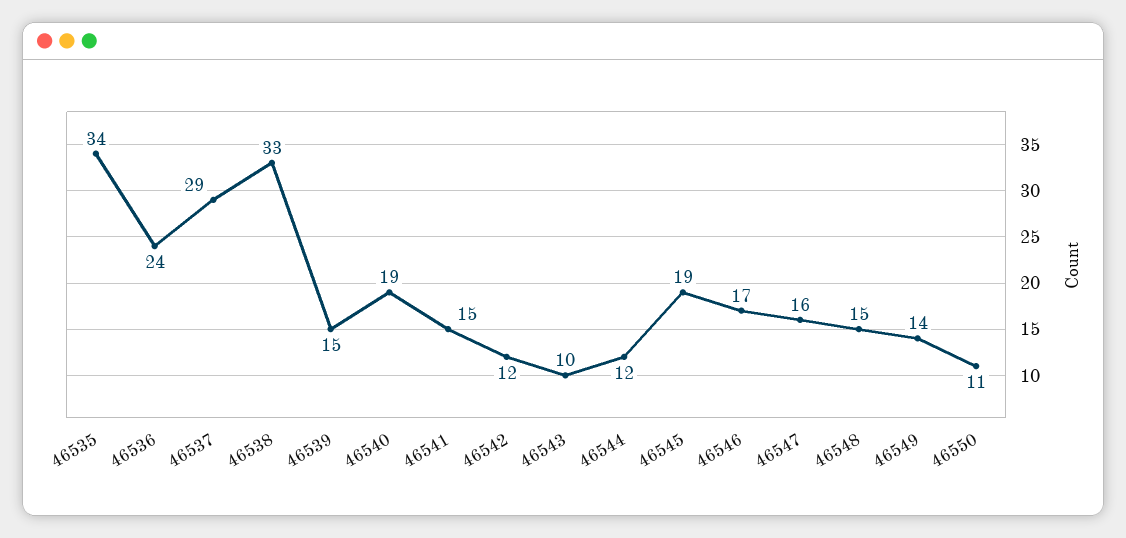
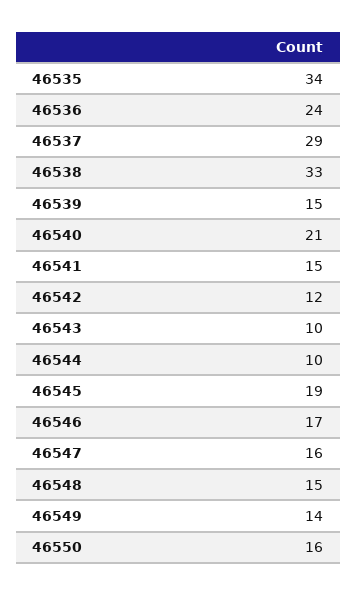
  {
    "46535": 34,
    "46536": 24,
    "46537": 29,
    "46538": 33,
    "46539": 15,
-   "46540": 19,
+   "46540": 21,
    "46541": 15,
    "46542": 12,
    "46543": 10,
-   "46544": 12,
+   "46544": 10,
    "46545": 19,
    "46546": 17,
    "46547": 16,
    "46548": 15,
    "46549": 14,
-   "46550": 11
+   "46550": 16
  }

